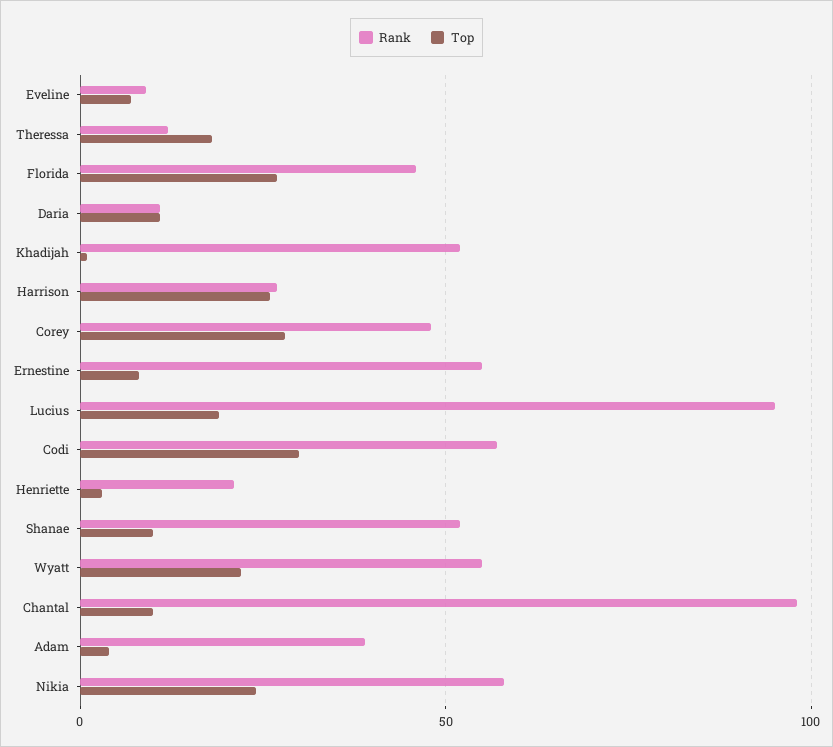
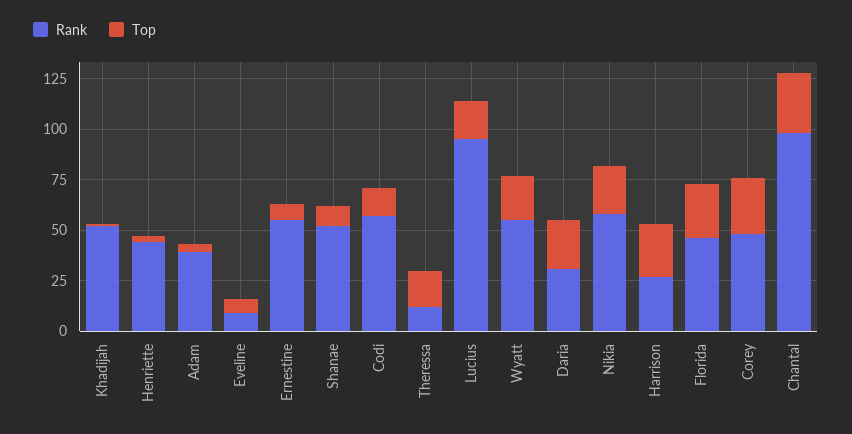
  {
    "Rank": {
      "Eveline": 10,
      "Theressa": 10,
      "Florida": 45,
-     "Daria": 10,
+     "Daria": 30,
      "Khadijah": 50,
      "Harrison": 25,
      "Corey": 50,
      "Ernestine": 55,
      "Lucius": 95,
      "Codi": 55,
-     "Henriette": 20,
+     "Henriette": 45,
      "Shanae": 50,
      "Wyatt": 55,
      "Chantal": 100,
      "Adam": 40,
      "Nikia": 60
    },
    "Top": {
      "Eveline": 5,
      "Theressa": 20,
      "Florida": 25,
-     "Daria": 10,
+     "Daria": 25,
      "Khadijah": 0,
      "Harrison": 25,
      "Corey": 30,
      "Ernestine": 10,
      "Lucius": 20,
-     "Codi": 30,
+     "Codi": 15,
      "Henriette": 5,
      "Shanae": 10,
      "Wyatt": 20,
-     "Chantal": 10,
+     "Chantal": 30,
      "Adam": 5,
      "Nikia": 25
    }
  }

